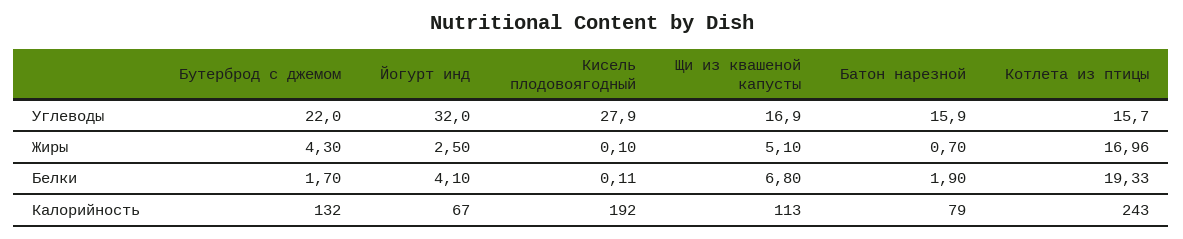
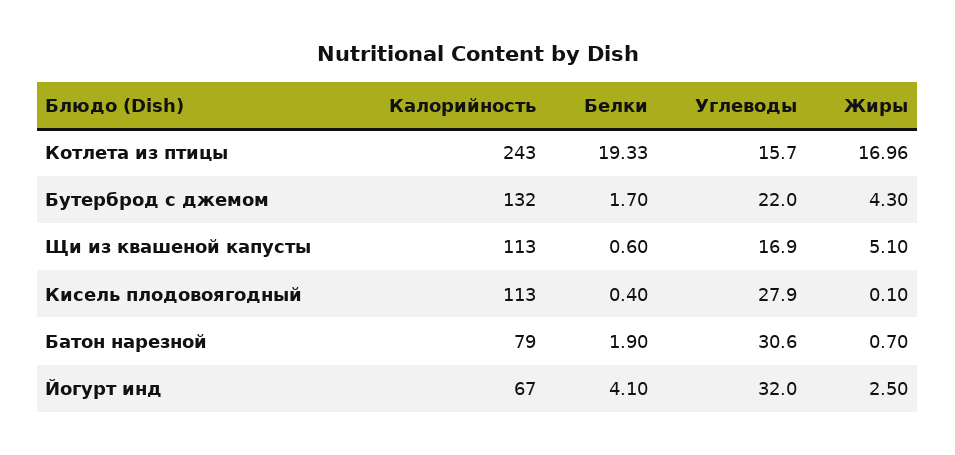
  {
    "Бутерброд с джемом": {
      "Углеводы": 22,
      "Жиры": 4.3,
      "Белки": 1.7,
      "Калорийность": 132
    },
    "Йогурт инд": {
      "Углеводы": 32,
      "Жиры": 2.5,
      "Белки": 4.1,
      "Калорийность": 67
    },
    "Кисель плодовоягодный": {
      "Углеводы": 27.9,
      "Жиры": 0.1,
-     "Белки": 0.11,
+     "Белки": 0.4,
-     "Калорийность": 192
+     "Калорийность": 113
    },
    "Щи из квашеной капусты": {
      "Углеводы": 16.9,
      "Жиры": 5.1,
-     "Белки": 6.8,
+     "Белки": 0.6,
      "Калорийность": 113
    },
    "Батон нарезной": {
-     "Углеводы": 15.9,
+     "Углеводы": 30.6,
      "Жиры": 0.7,
      "Белки": 1.9,
      "Калорийность": 79
    },
    "Котлета из птицы": {
      "Углеводы": 15.7,
      "Жиры": 16.96,
      "Белки": 19.33,
      "Калорийность": 243
    }
  }

